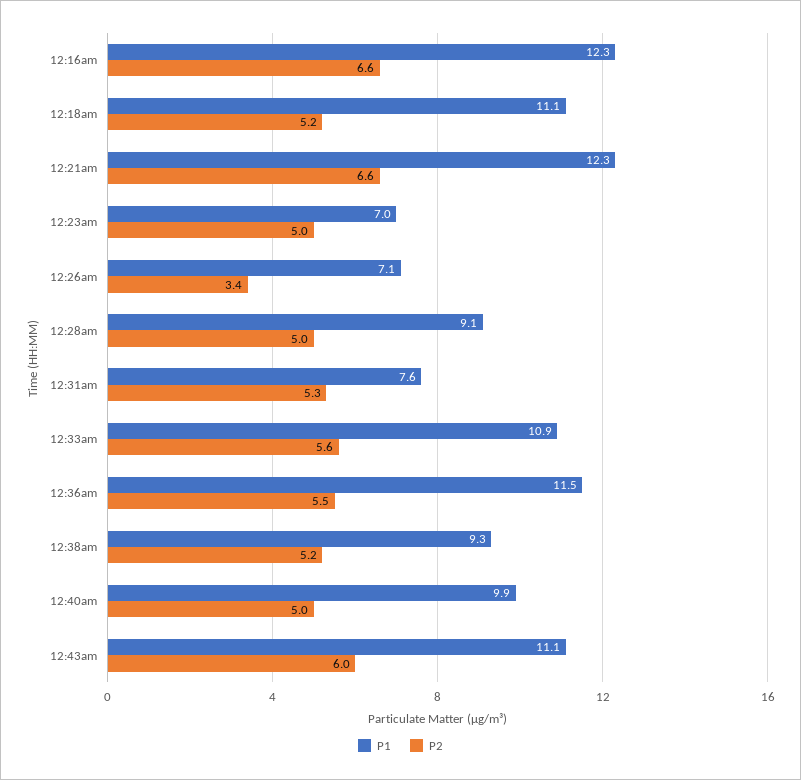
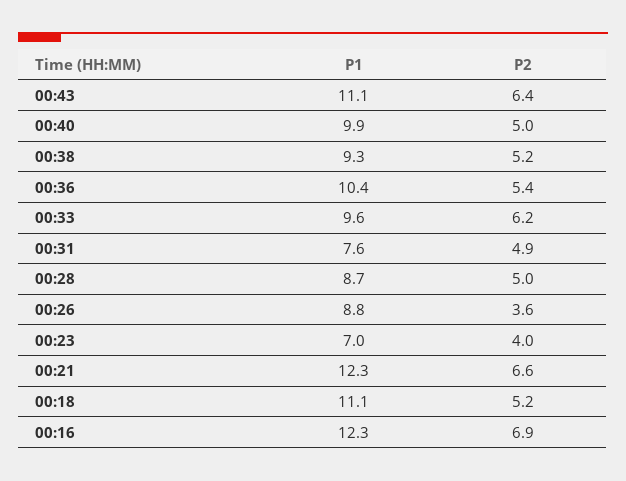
  {
    "P1": {
      "12:16am": 12.3,
      "12:18am": 11.1,
      "12:21am": 12.3,
      "12:23am": 7,
-     "12:26am": 7.1,
+     "12:26am": 8.8,
-     "12:28am": 9.1,
+     "12:28am": 8.7,
      "12:31am": 7.6,
-     "12:33am": 10.9,
+     "12:33am": 9.6,
-     "12:36am": 11.5,
+     "12:36am": 10.4,
      "12:38am": 9.3,
      "12:40am": 9.9,
      "12:43am": 11.1
    },
    "P2": {
-     "12:16am": 6.6,
+     "12:16am": 6.9,
      "12:18am": 5.2,
      "12:21am": 6.6,
-     "12:23am": 5,
+     "12:23am": 4,
-     "12:26am": 3.4,
+     "12:26am": 3.6,
      "12:28am": 5,
-     "12:31am": 5.3,
+     "12:31am": 4.9,
-     "12:33am": 5.6,
+     "12:33am": 6.2,
-     "12:36am": 5.5,
+     "12:36am": 5.4,
      "12:38am": 5.2,
      "12:40am": 5,
-     "12:43am": 6
+     "12:43am": 6.4
    }
  }

